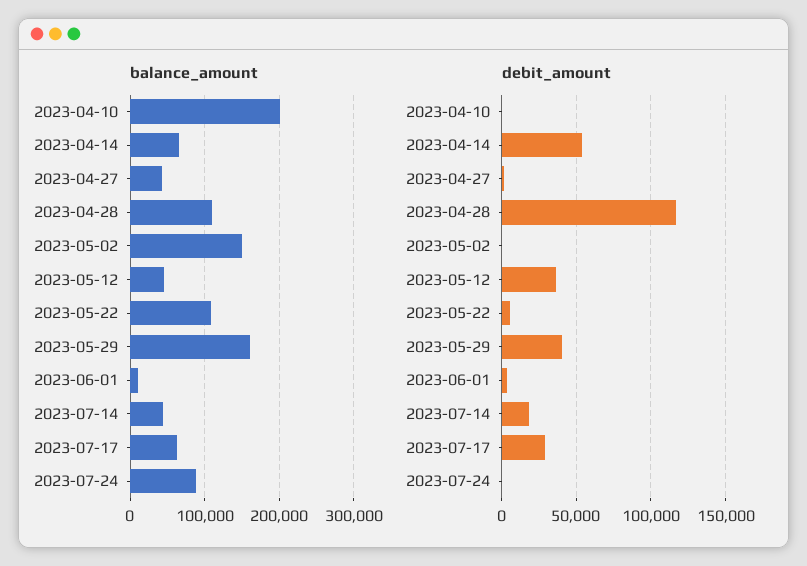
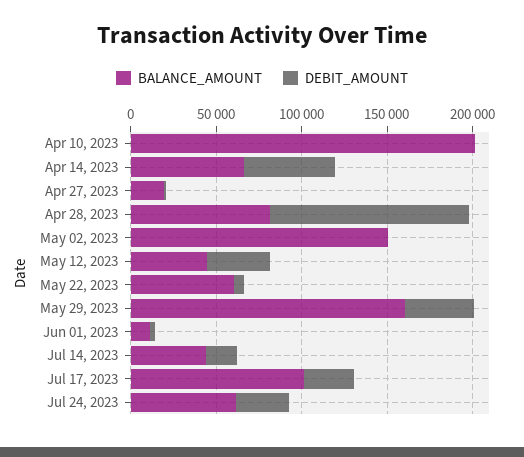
  {
    "balance_amount": {
      "2023-04-10": 200000,
      "2023-04-14": 70000,
-     "2023-04-27": 40000,
+     "2023-04-27": 20000,
-     "2023-04-28": 110000,
+     "2023-04-28": 80000,
      "2023-05-02": 150000,
      "2023-05-12": 40000,
-     "2023-05-22": 110000,
+     "2023-05-22": 60000,
      "2023-05-29": 160000,
      "2023-06-01": 10000,
      "2023-07-14": 40000,
-     "2023-07-17": 60000,
+     "2023-07-17": 100000,
-     "2023-07-24": 90000
+     "2023-07-24": 60000
    },
    "debit_amount": {
      "2023-04-10": 0,
      "2023-04-14": 55000,
      "2023-04-27": 0,
      "2023-04-28": 115000,
      "2023-05-02": 0,
      "2023-05-12": 35000,
      "2023-05-22": 5000,
      "2023-05-29": 40000,
      "2023-06-01": 5000,
      "2023-07-14": 20000,
      "2023-07-17": 30000,
-     "2023-07-24": 0
+     "2023-07-24": 30000
    }
  }

